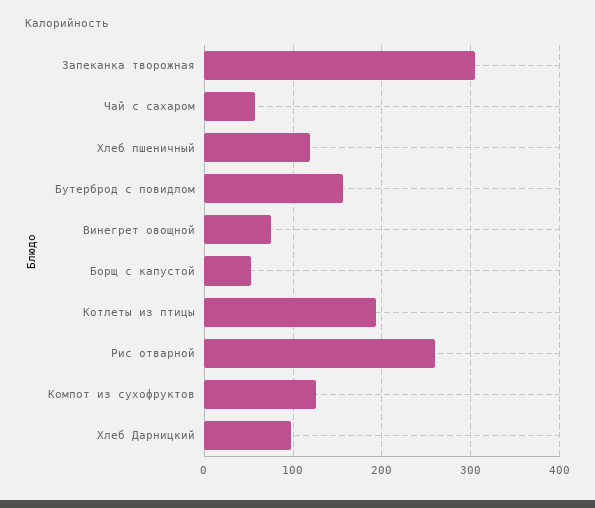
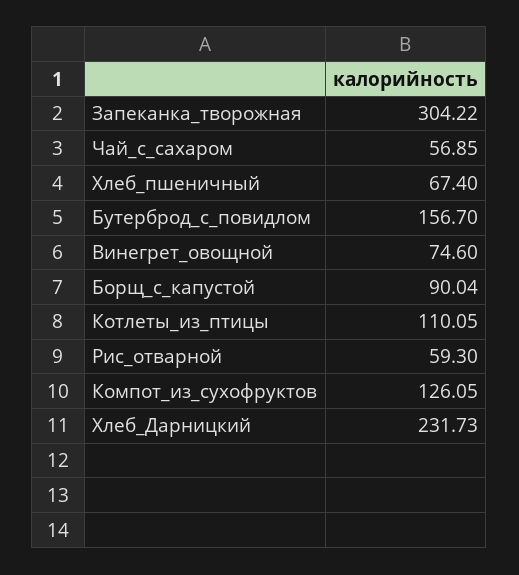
  {
    "Запеканка творожная": 304.22,
    "Чай с сахаром": 56.85,
-   "Хлеб пшеничный": 120,
+   "Хлеб пшеничный": 67.4,
    "Бутерброд с повидлом": 156.7,
    "Винегрет овощной": 74.6,
-   "Борщ с капустой": 50,
+   "Борщ с капустой": 90.04,
-   "Котлеты из птицы": 190,
+   "Котлеты из птицы": 110.05,
-   "Рис отварной": 260,
+   "Рис отварной": 59.3,
    "Компот из сухофруктов": 126.05,
-   "Хлеб Дарницкий": 100
+   "Хлеб Дарницкий": 231.73
  }

